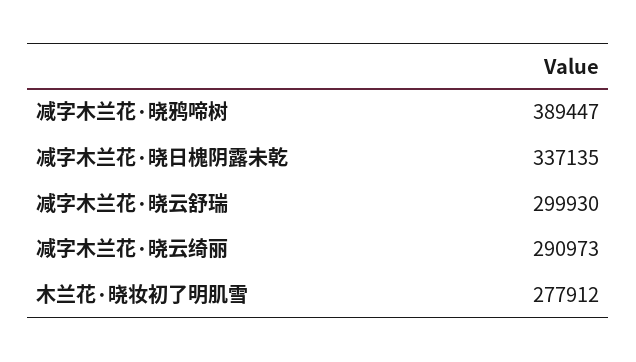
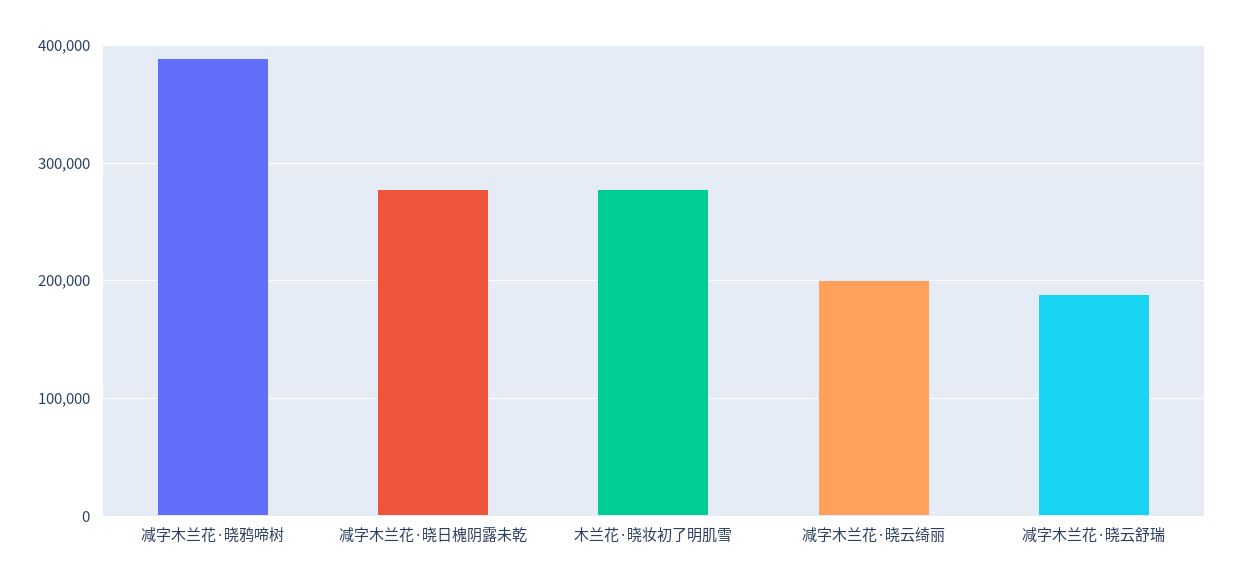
  {
    "减字木兰花·晓鸦啼树": 389447,
-   "减字木兰花·晓日槐阴露未乾": 337135,
+   "减字木兰花·晓日槐阴露未乾": 280000,
-   "减字木兰花·晓云舒瑞": 299930,
+   "减字木兰花·晓云舒瑞": 190000,
-   "减字木兰花·晓云绮丽": 290973,
+   "减字木兰花·晓云绮丽": 200000,
    "木兰花·晓妆初了明肌雪": 277912
  }

